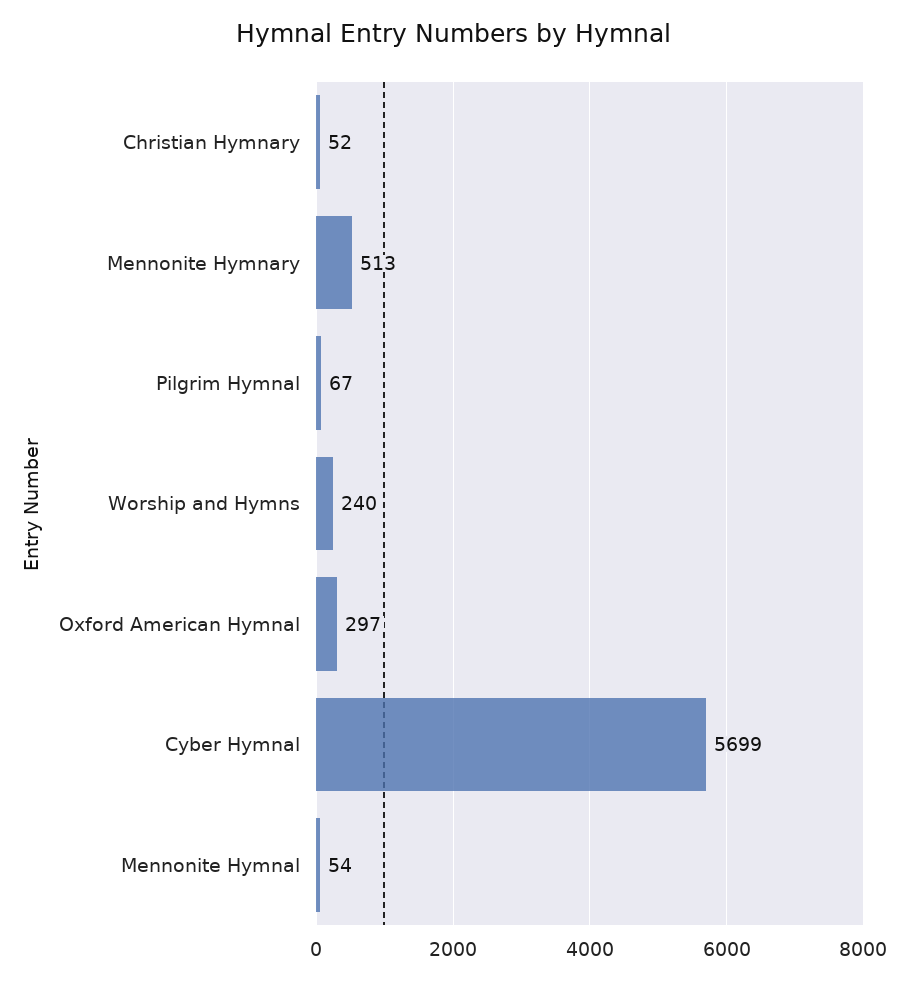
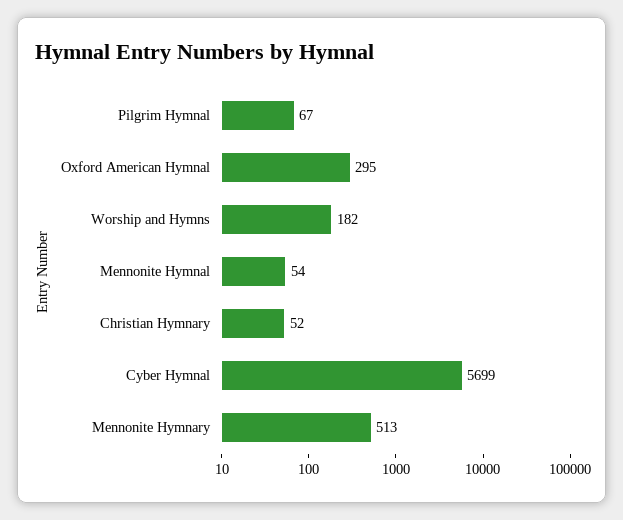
  {
    "Christian Hymnary": 52,
    "Mennonite Hymnary": 513,
    "Pilgrim Hymnal": 67,
-   "Worship and Hymns": 240,
+   "Worship and Hymns": 182,
-   "Oxford American Hymnal": 297,
+   "Oxford American Hymnal": 295,
    "Cyber Hymnal": 5699,
    "Mennonite Hymnal": 54
  }

